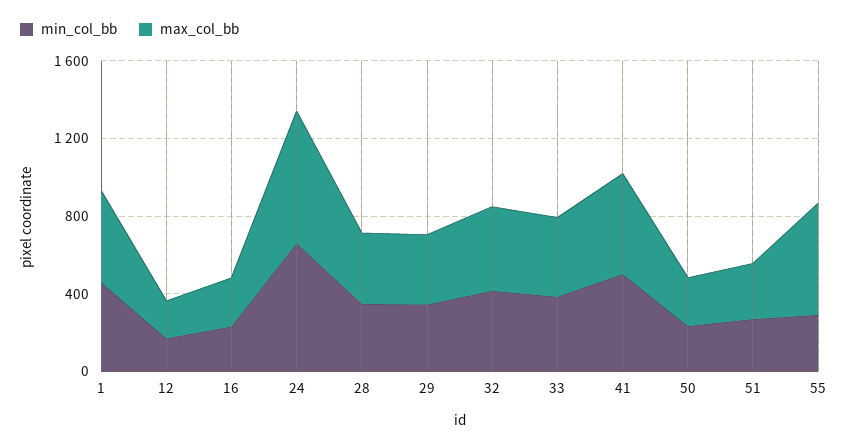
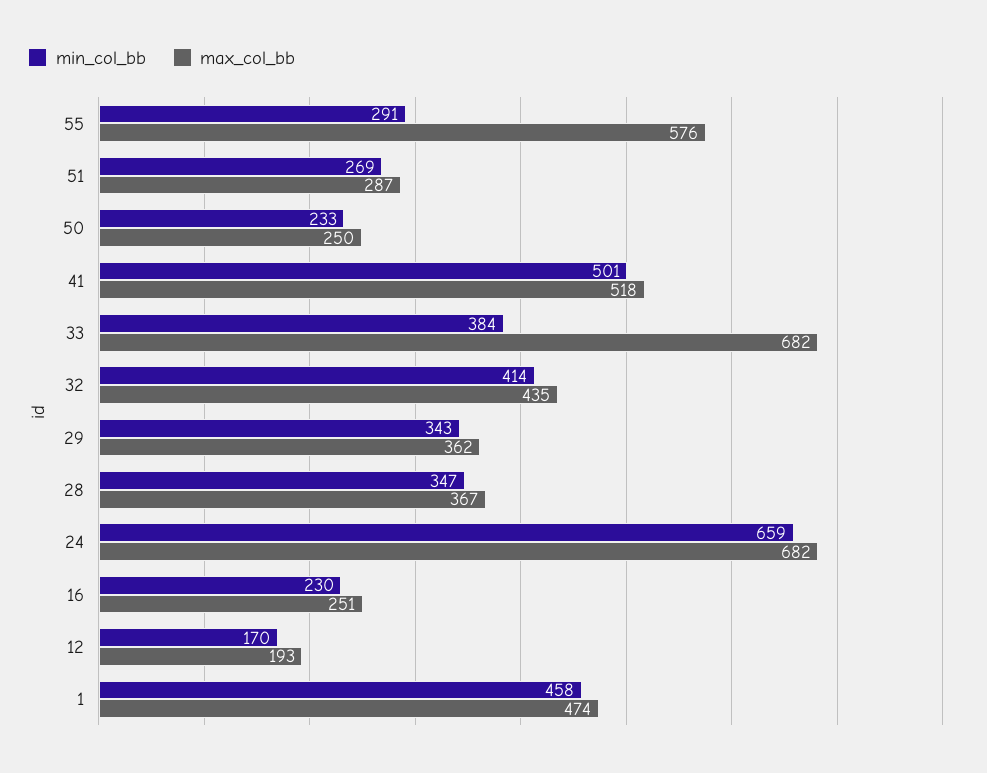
  {
    "min_col_bb": {
      "1": 458,
      "12": 170,
      "16": 230,
      "24": 659,
      "28": 347,
      "29": 343,
      "32": 414,
      "33": 384,
      "41": 501,
      "50": 233,
      "51": 269,
      "55": 291
    },
    "max_col_bb": {
      "1": 474,
      "12": 193,
      "16": 251,
      "24": 682,
      "28": 367,
      "29": 362,
      "32": 435,
-     "33": 400,
+     "33": 682,
      "41": 518,
      "50": 250,
      "51": 287,
      "55": 576
    }
  }

